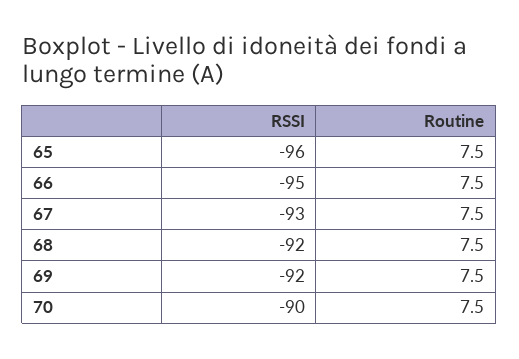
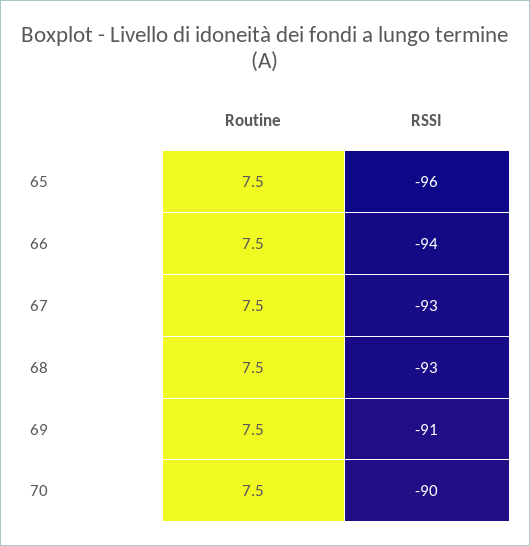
  {
    "RSSI": {
      "65": -96,
-     "66": -95,
+     "66": -94,
      "67": -93,
-     "68": -92,
+     "68": -93,
-     "69": -92,
+     "69": -91,
      "70": -90
    },
    "Routine": {
      "65": 7.5,
      "66": 7.5,
      "67": 7.5,
      "68": 7.5,
      "69": 7.5,
      "70": 7.5
    }
  }

